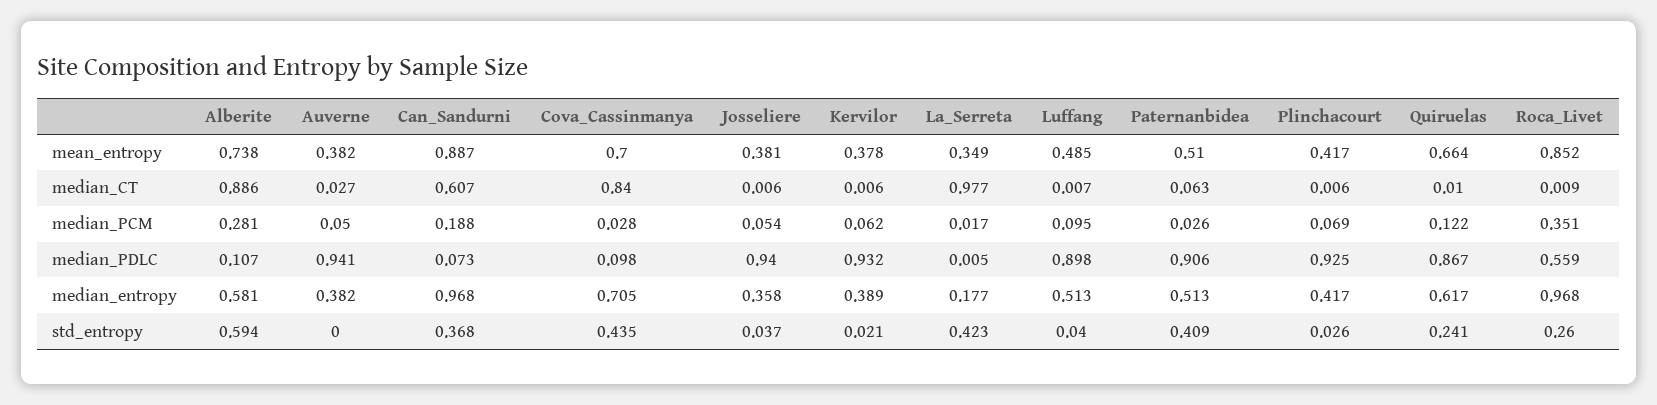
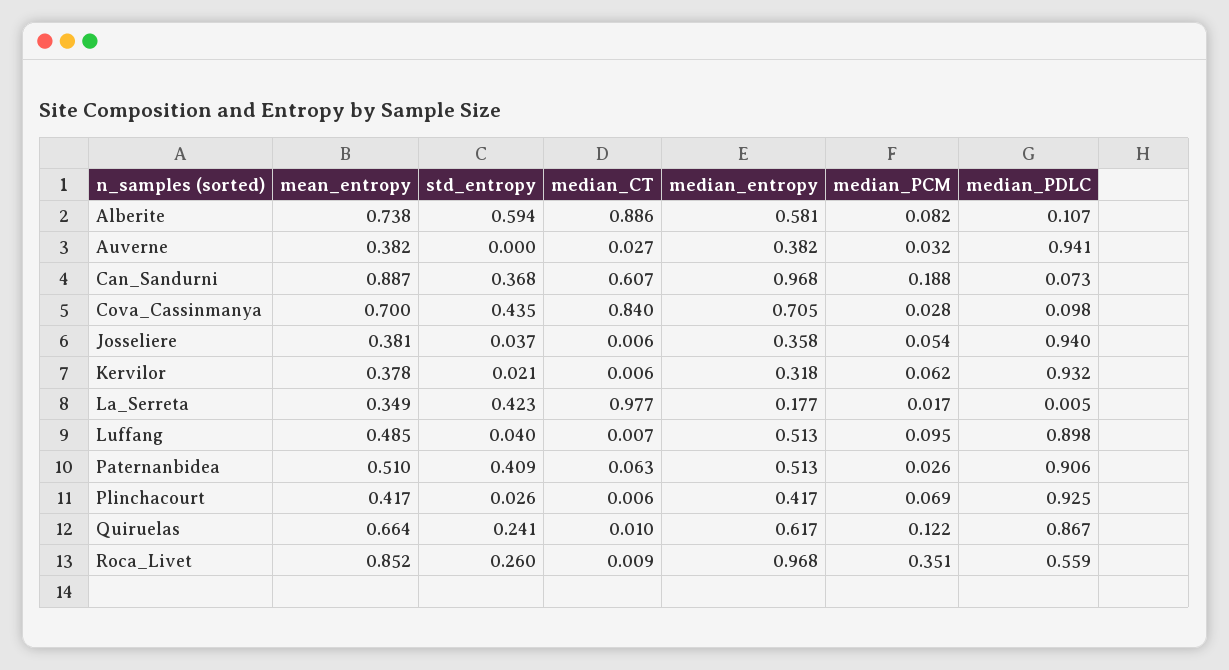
  {
    "Alberite": {
      "mean_entropy": 0.738,
      "median_CT": 0.886,
-     "median_PCM": 0.281,
+     "median_PCM": 0.082,
      "median_PDLC": 0.107,
      "median_entropy": 0.581,
      "std_entropy": 0.594
    },
    "Auverne": {
      "mean_entropy": 0.382,
      "median_CT": 0.027,
-     "median_PCM": 0.05,
+     "median_PCM": 0.032,
      "median_PDLC": 0.941,
      "median_entropy": 0.382,
      "std_entropy": 0
    },
    "Can_Sandurni": {
      "mean_entropy": 0.887,
      "median_CT": 0.607,
      "median_PCM": 0.188,
      "median_PDLC": 0.073,
      "median_entropy": 0.968,
      "std_entropy": 0.368
    },
    "Cova_Cassinmanya": {
      "mean_entropy": 0.7,
      "median_CT": 0.84,
      "median_PCM": 0.028,
      "median_PDLC": 0.098,
      "median_entropy": 0.705,
      "std_entropy": 0.435
    },
    "Josseliere": {
      "mean_entropy": 0.381,
      "median_CT": 0.006,
      "median_PCM": 0.054,
      "median_PDLC": 0.94,
      "median_entropy": 0.358,
      "std_entropy": 0.037
    },
    "Kervilor": {
      "mean_entropy": 0.378,
      "median_CT": 0.006,
      "median_PCM": 0.062,
      "median_PDLC": 0.932,
-     "median_entropy": 0.389,
+     "median_entropy": 0.318,
      "std_entropy": 0.021
    },
    "La_Serreta": {
      "mean_entropy": 0.349,
      "median_CT": 0.977,
      "median_PCM": 0.017,
      "median_PDLC": 0.005,
      "median_entropy": 0.177,
      "std_entropy": 0.423
    },
    "Luffang": {
      "mean_entropy": 0.485,
      "median_CT": 0.007,
      "median_PCM": 0.095,
      "median_PDLC": 0.898,
      "median_entropy": 0.513,
      "std_entropy": 0.04
    },
    "Paternanbidea": {
      "mean_entropy": 0.51,
      "median_CT": 0.063,
      "median_PCM": 0.026,
      "median_PDLC": 0.906,
      "median_entropy": 0.513,
      "std_entropy": 0.409
    },
    "Plinchacourt": {
      "mean_entropy": 0.417,
      "median_CT": 0.006,
      "median_PCM": 0.069,
      "median_PDLC": 0.925,
      "median_entropy": 0.417,
      "std_entropy": 0.026
    },
    "Quiruelas": {
      "mean_entropy": 0.664,
      "median_CT": 0.01,
      "median_PCM": 0.122,
      "median_PDLC": 0.867,
      "median_entropy": 0.617,
      "std_entropy": 0.241
    },
    "Roca_Livet": {
      "mean_entropy": 0.852,
      "median_CT": 0.009,
      "median_PCM": 0.351,
      "median_PDLC": 0.559,
      "median_entropy": 0.968,
      "std_entropy": 0.26
    }
  }

